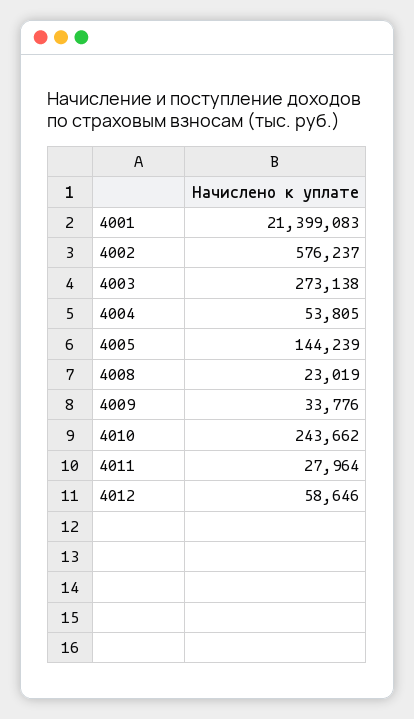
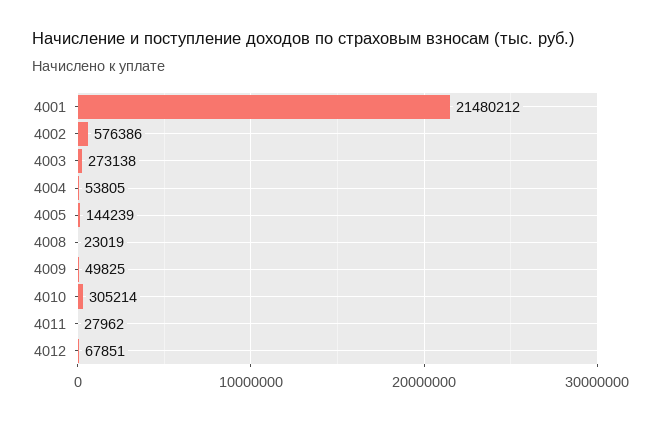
  {
-   "4001": 21399083,
+   "4001": 21480212,
-   "4002": 576237,
+   "4002": 576386,
    "4003": 273138,
    "4004": 53805,
    "4005": 144239,
    "4008": 23019,
-   "4009": 33776,
+   "4009": 49825,
-   "4010": 243662,
+   "4010": 305214,
-   "4011": 27964,
+   "4011": 27962,
-   "4012": 58646
+   "4012": 67851
  }

